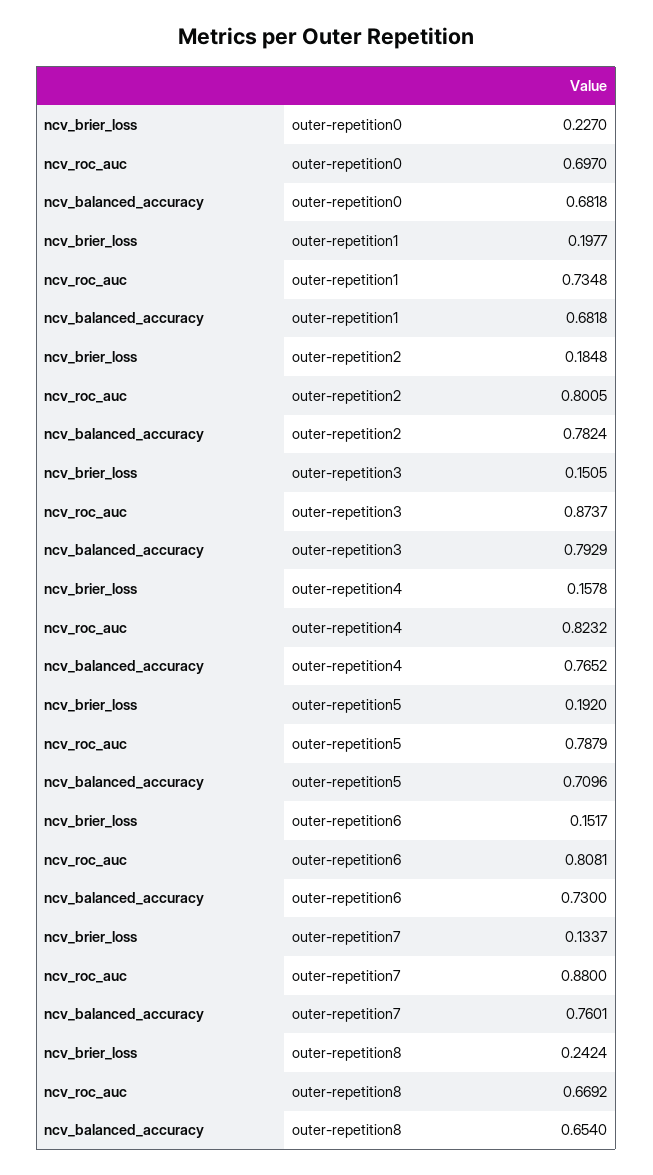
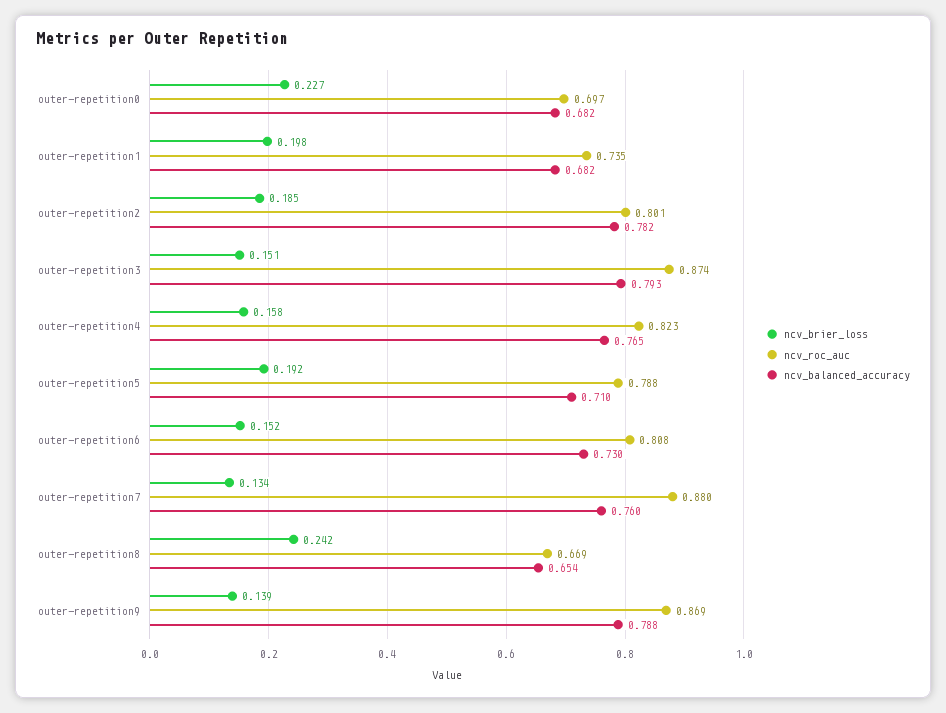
  {
    "ncv_brier_loss": {
      "outer-repetition0": 0.227,
      "outer-repetition1": 0.1977,
      "outer-repetition2": 0.1848,
      "outer-repetition3": 0.1505,
      "outer-repetition4": 0.1578,
      "outer-repetition5": 0.192,
      "outer-repetition6": 0.1517,
      "outer-repetition7": 0.1337,
-     "outer-repetition8": 0.2424
+     "outer-repetition8": 0.2424,
+     "outer-repetition9": 0.139
    },
    "ncv_roc_auc": {
      "outer-repetition0": 0.697,
      "outer-repetition1": 0.7348,
      "outer-repetition2": 0.8005,
      "outer-repetition3": 0.8737,
      "outer-repetition4": 0.8232,
      "outer-repetition5": 0.7879,
      "outer-repetition6": 0.8081,
      "outer-repetition7": 0.88,
-     "outer-repetition8": 0.6692
+     "outer-repetition8": 0.6692,
+     "outer-repetition9": 0.869
    },
    "ncv_balanced_accuracy": {
      "outer-repetition0": 0.6818,
      "outer-repetition1": 0.6818,
      "outer-repetition2": 0.7824,
      "outer-repetition3": 0.7929,
      "outer-repetition4": 0.7652,
      "outer-repetition5": 0.7096,
      "outer-repetition6": 0.73,
      "outer-repetition7": 0.7601,
-     "outer-repetition8": 0.654
+     "outer-repetition8": 0.654,
+     "outer-repetition9": 0.788
    }
  }

